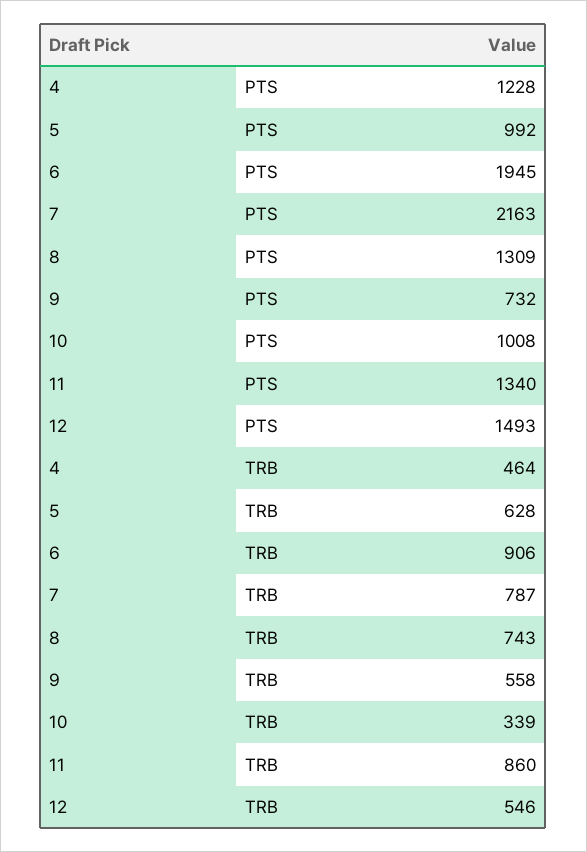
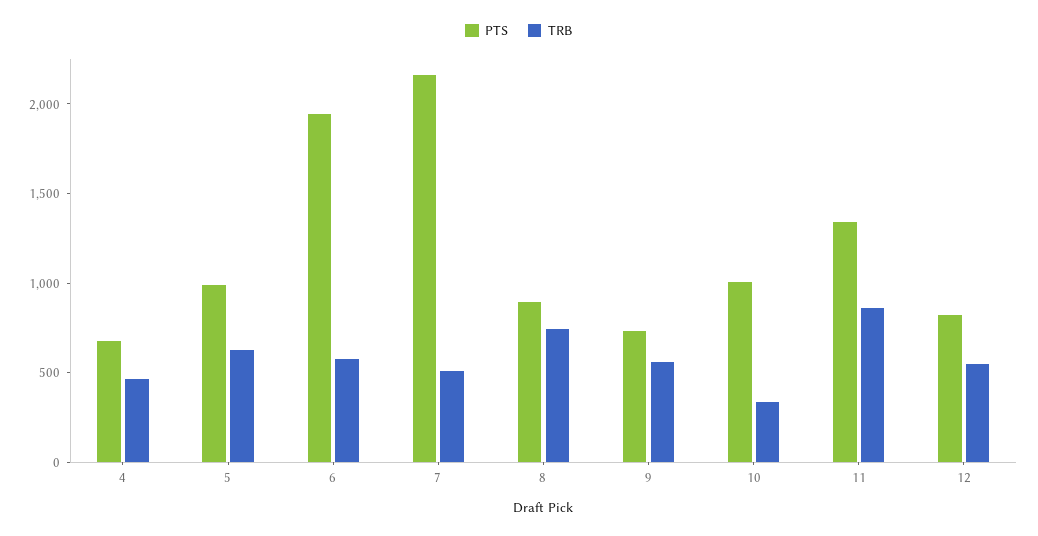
  {
    "PTS": {
-     "4": 1228,
+     "4": 700,
      "5": 992,
      "6": 1945,
      "7": 2163,
-     "8": 1309,
+     "8": 900,
      "9": 732,
      "10": 1008,
      "11": 1340,
-     "12": 1493
+     "12": 800
    },
    "TRB": {
      "4": 464,
      "5": 628,
-     "6": 906,
+     "6": 600,
-     "7": 787,
+     "7": 500,
      "8": 743,
      "9": 558,
      "10": 339,
      "11": 860,
      "12": 546
    }
  }

